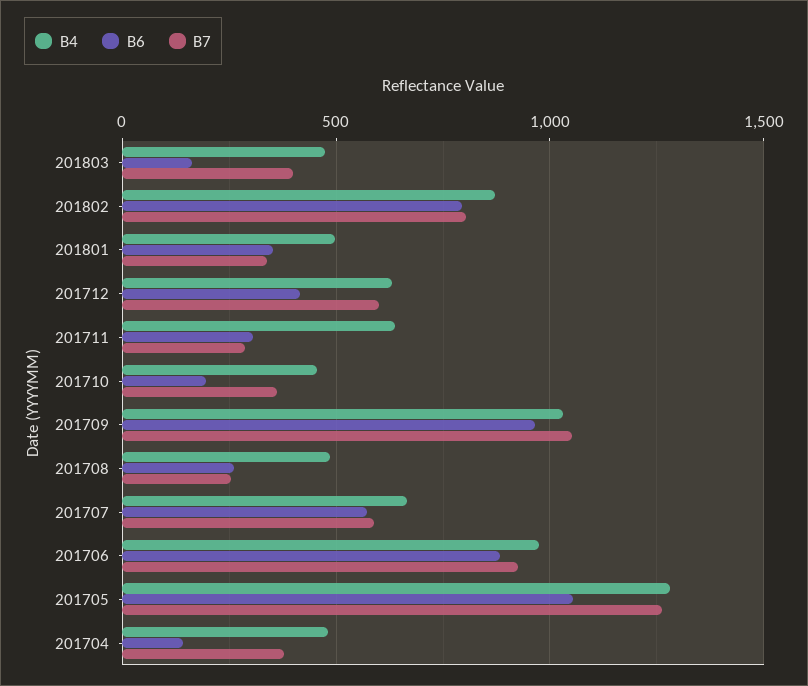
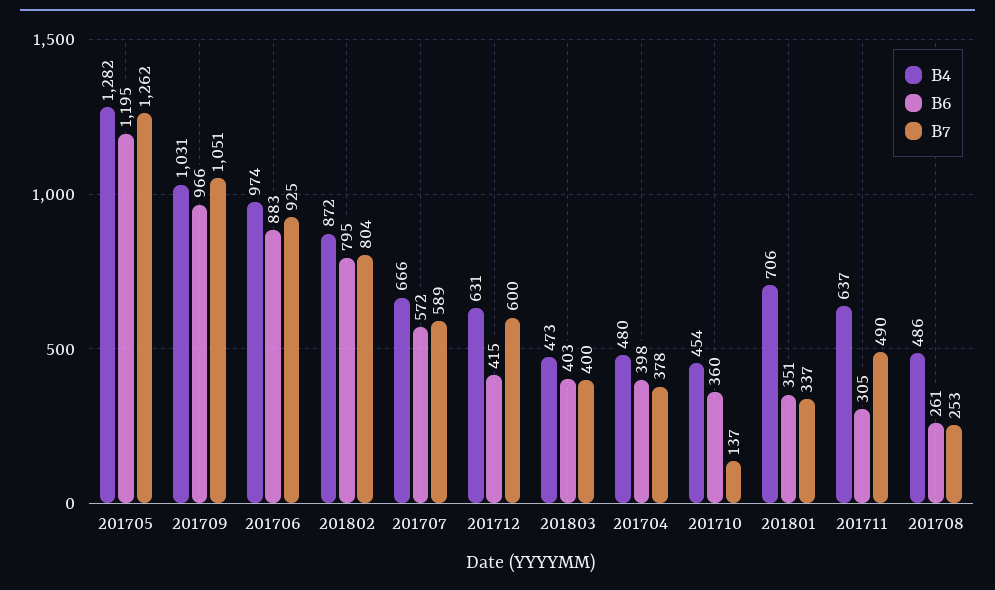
  {
    "B4": {
      "201803": 473,
      "201802": 872,
-     "201801": 500,
+     "201801": 706,
      "201712": 631,
      "201711": 637,
      "201710": 454,
      "201709": 1031,
      "201708": 486,
      "201707": 666,
      "201706": 974,
      "201705": 1282,
      "201704": 480
    },
    "B6": {
-     "201803": 150,
+     "201803": 403,
      "201802": 795,
      "201801": 351,
      "201712": 415,
      "201711": 305,
-     "201710": 200,
+     "201710": 360,
      "201709": 966,
      "201708": 261,
      "201707": 572,
      "201706": 883,
-     "201705": 1050,
+     "201705": 1195,
-     "201704": 150
+     "201704": 398
    },
    "B7": {
      "201803": 400,
      "201802": 804,
      "201801": 337,
      "201712": 600,
-     "201711": 300,
+     "201711": 490,
-     "201710": 350,
+     "201710": 137,
      "201709": 1051,
      "201708": 253,
      "201707": 589,
      "201706": 925,
      "201705": 1262,
      "201704": 378
    }
  }

